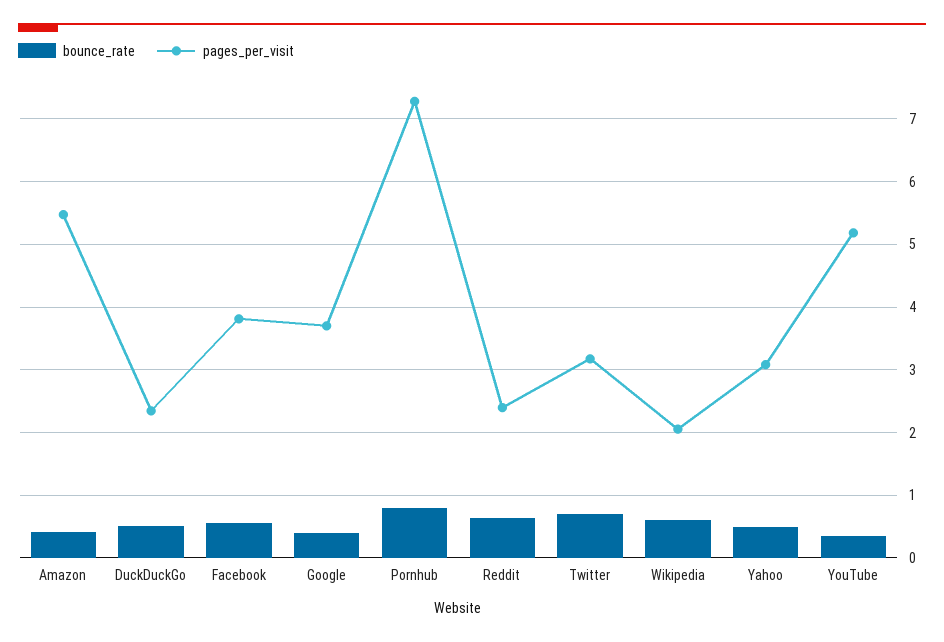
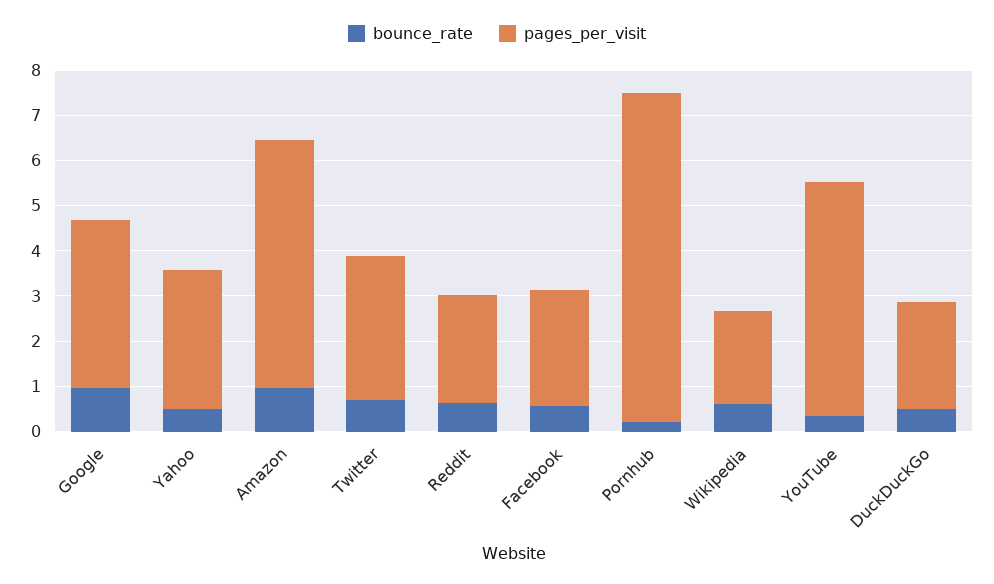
  {
    "bounce_rate": {
-     "Amazon": 0.4,
+     "Amazon": 1,
      "DuckDuckGo": 0.5,
      "Facebook": 0.6,
-     "Google": 0.4,
+     "Google": 1,
-     "Pornhub": 0.8,
+     "Pornhub": 0.2,
      "Reddit": 0.6,
      "Twitter": 0.7,
      "Wikipedia": 0.6,
      "Yahoo": 0.5,
      "YouTube": 0.3
    },
    "pages_per_visit": {
      "Amazon": 5.5,
      "DuckDuckGo": 2.3,
-     "Facebook": 3.8,
+     "Facebook": 2.6,
      "Google": 3.7,
      "Pornhub": 7.3,
      "Reddit": 2.4,
      "Twitter": 3.2,
      "Wikipedia": 2.1,
      "Yahoo": 3.1,
      "YouTube": 5.2
    }
  }

